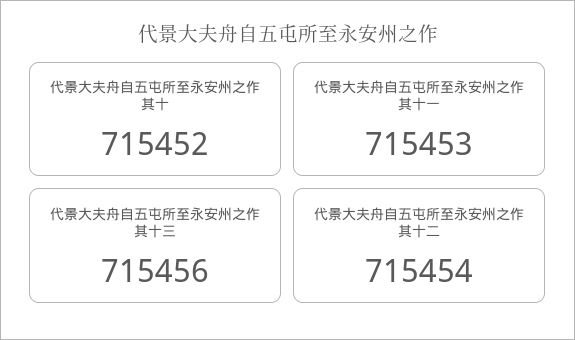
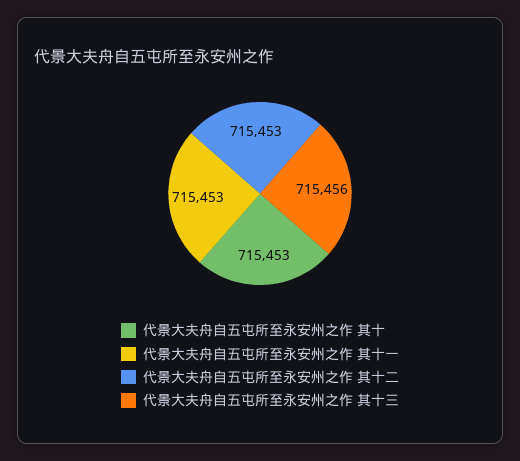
  {
-   "代景大夫舟自五屯所至永安州之作 其十": 715452,
+   "代景大夫舟自五屯所至永安州之作 其十": 715453,
    "代景大夫舟自五屯所至永安州之作 其十一": 715453,
    "代景大夫舟自五屯所至永安州之作 其十三": 715456,
-   "代景大夫舟自五屯所至永安州之作 其十二": 715454
+   "代景大夫舟自五屯所至永安州之作 其十二": 715453
  }

